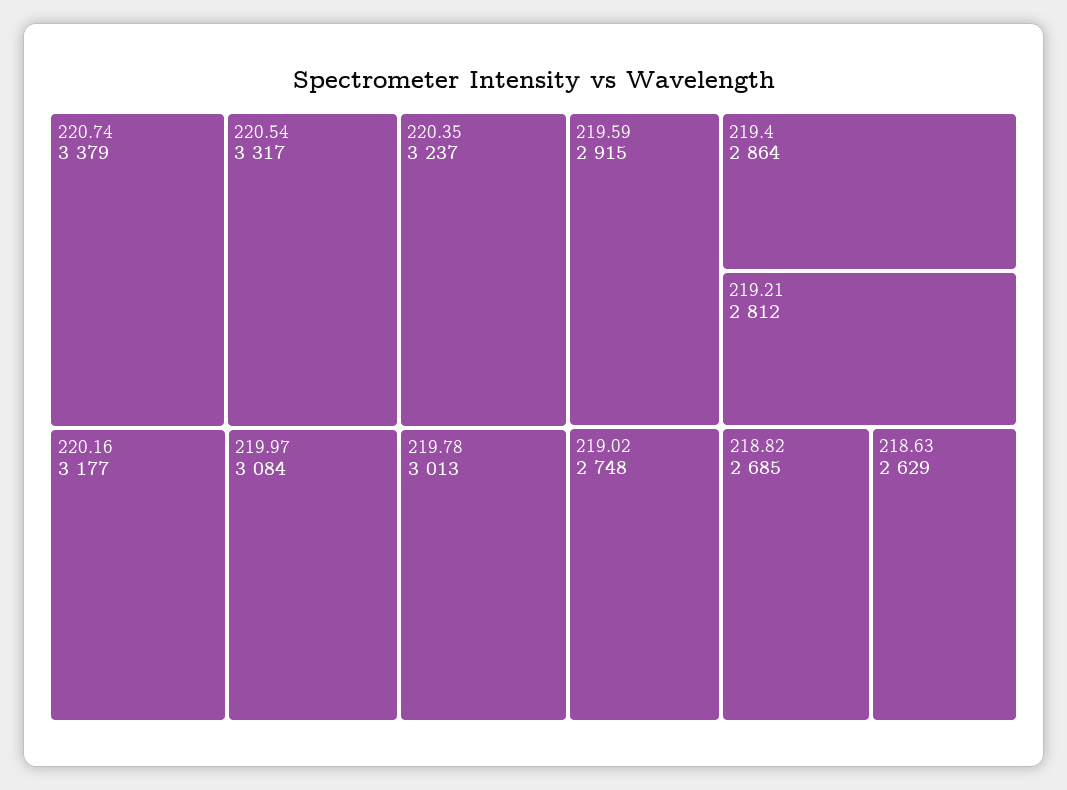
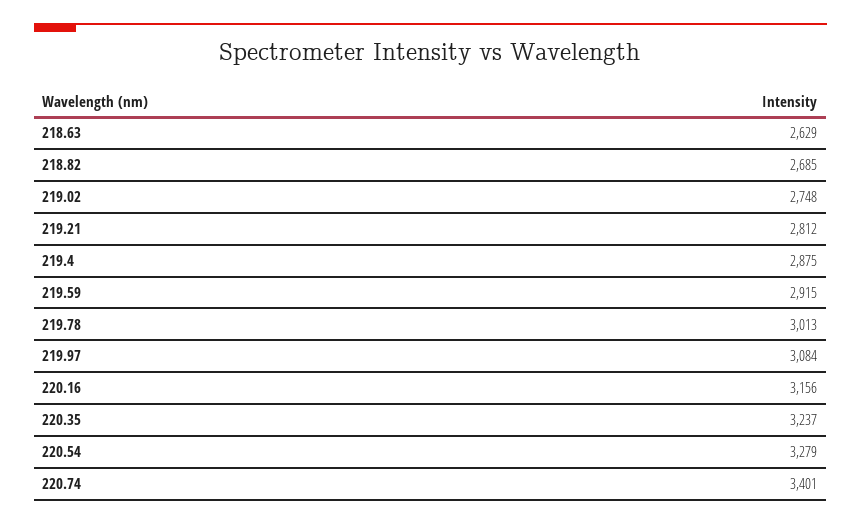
  {
-   "220.74": 3379,
+   "220.74": 3401,
-   "220.54": 3317,
+   "220.54": 3279,
    "220.35": 3237,
-   "220.16": 3177,
+   "220.16": 3156,
    "219.97": 3084,
    "219.78": 3013,
    "219.59": 2915,
-   "219.4": 2864,
+   "219.4": 2875,
    "219.21": 2812,
    "219.02": 2748,
    "218.82": 2685,
    "218.63": 2629
  }

